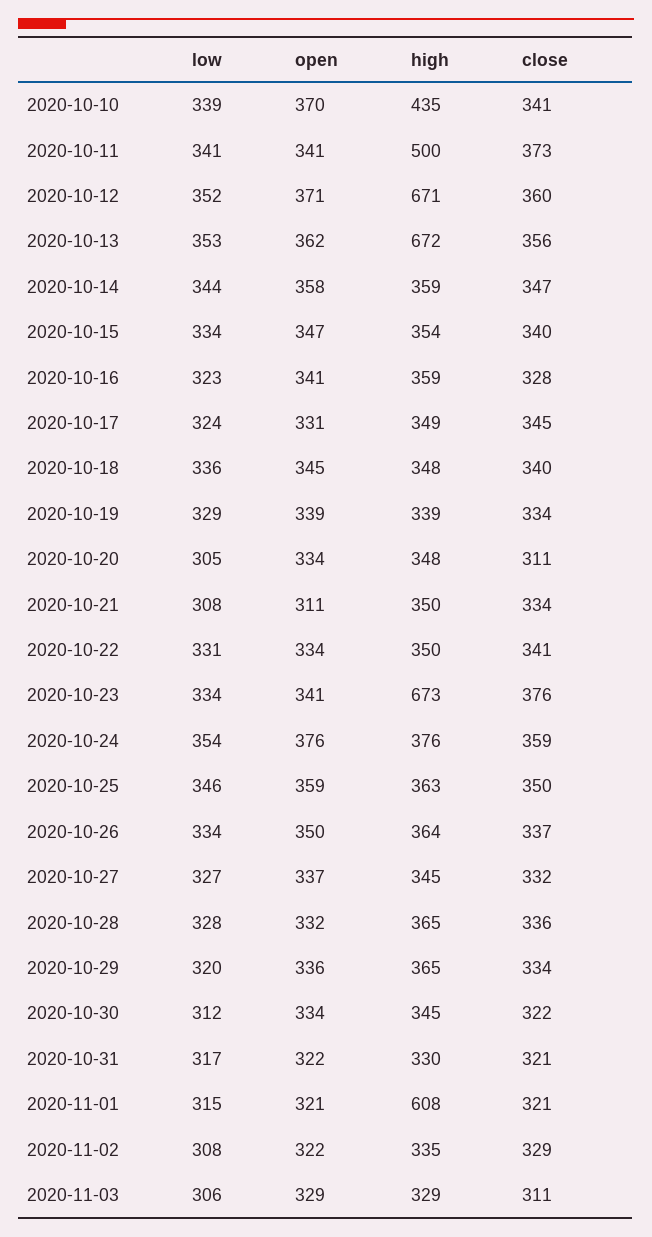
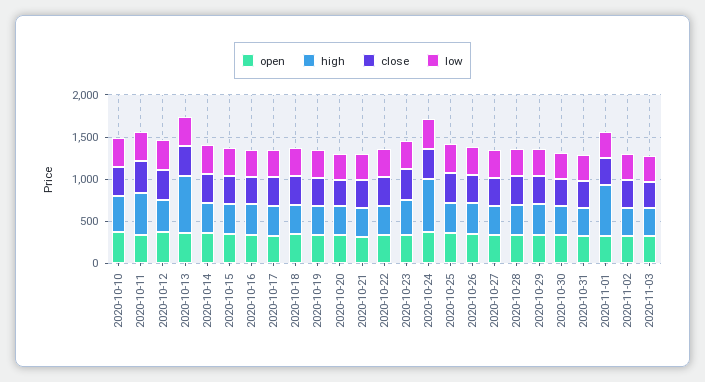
  {
    "low": {
      "2020-10-10": 339,
      "2020-10-11": 341,
      "2020-10-12": 352,
      "2020-10-13": 353,
      "2020-10-14": 344,
      "2020-10-15": 334,
      "2020-10-16": 323,
      "2020-10-17": 324,
      "2020-10-18": 336,
      "2020-10-19": 329,
      "2020-10-20": 305,
      "2020-10-21": 308,
      "2020-10-22": 331,
      "2020-10-23": 334,
      "2020-10-24": 354,
      "2020-10-25": 346,
      "2020-10-26": 334,
      "2020-10-27": 327,
      "2020-10-28": 328,
      "2020-10-29": 320,
      "2020-10-30": 312,
      "2020-10-31": 317,
      "2020-11-01": 315,
      "2020-11-02": 308,
      "2020-11-03": 306
    },
    "open": {
      "2020-10-10": 370,
      "2020-10-11": 341,
      "2020-10-12": 371,
      "2020-10-13": 362,
      "2020-10-14": 358,
      "2020-10-15": 347,
      "2020-10-16": 341,
      "2020-10-17": 331,
      "2020-10-18": 345,
      "2020-10-19": 339,
      "2020-10-20": 334,
      "2020-10-21": 311,
      "2020-10-22": 334,
      "2020-10-23": 341,
      "2020-10-24": 376,
      "2020-10-25": 359,
      "2020-10-26": 350,
      "2020-10-27": 337,
      "2020-10-28": 332,
      "2020-10-29": 336,
      "2020-10-30": 334,
      "2020-10-31": 322,
      "2020-11-01": 321,
      "2020-11-02": 322,
      "2020-11-03": 329
    },
    "high": {
      "2020-10-10": 435,
      "2020-10-11": 500,
-     "2020-10-12": 671,
+     "2020-10-12": 400,
      "2020-10-13": 672,
      "2020-10-14": 359,
      "2020-10-15": 354,
      "2020-10-16": 359,
      "2020-10-17": 349,
      "2020-10-18": 348,
      "2020-10-19": 339,
      "2020-10-20": 348,
      "2020-10-21": 350,
      "2020-10-22": 350,
-     "2020-10-23": 673,
+     "2020-10-23": 400,
-     "2020-10-24": 376,
+     "2020-10-24": 600,
      "2020-10-25": 363,
      "2020-10-26": 364,
      "2020-10-27": 345,
      "2020-10-28": 365,
      "2020-10-29": 365,
      "2020-10-30": 345,
      "2020-10-31": 330,
      "2020-11-01": 608,
      "2020-11-02": 335,
      "2020-11-03": 329
    },
    "close": {
      "2020-10-10": 341,
      "2020-10-11": 373,
      "2020-10-12": 360,
      "2020-10-13": 356,
      "2020-10-14": 347,
      "2020-10-15": 340,
      "2020-10-16": 328,
      "2020-10-17": 345,
      "2020-10-18": 340,
      "2020-10-19": 334,
      "2020-10-20": 311,
      "2020-10-21": 334,
      "2020-10-22": 341,
      "2020-10-23": 376,
      "2020-10-24": 359,
      "2020-10-25": 350,
      "2020-10-26": 337,
      "2020-10-27": 332,
      "2020-10-28": 336,
      "2020-10-29": 334,
      "2020-10-30": 322,
      "2020-10-31": 321,
      "2020-11-01": 321,
      "2020-11-02": 329,
      "2020-11-03": 311
    }
  }

